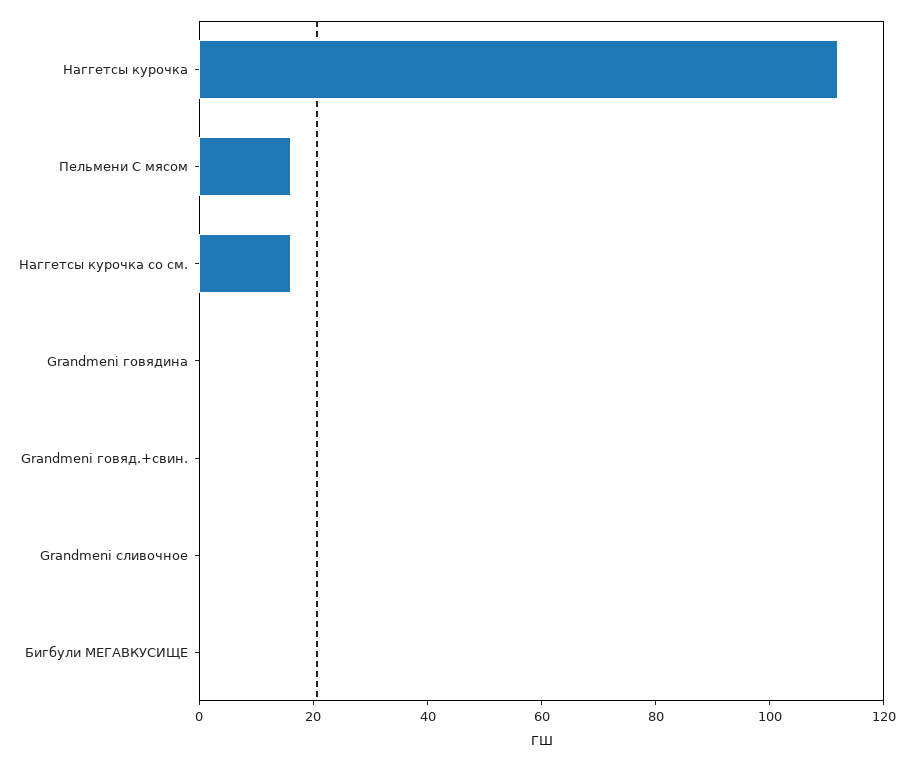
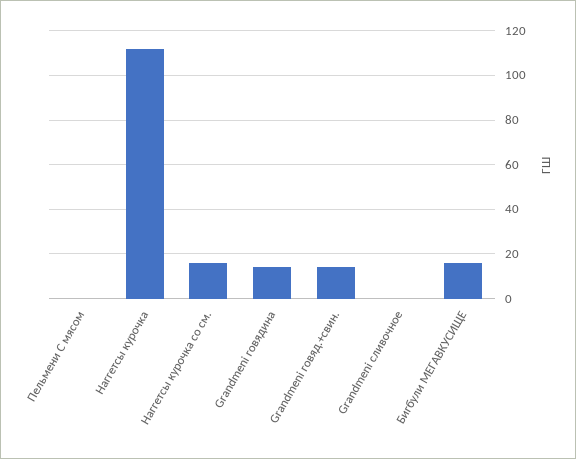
  {
    "Наггетсы курочка": 110,
-   "Пельмени С мясом": 15,
+   "Пельмени С мясом": 0,
    "Наггетсы курочка со см.": 15,
-   "Grandmeni говядина": 0,
+   "Grandmeni говядина": 15,
-   "Grandmeni говяд.+свин.": 0,
+   "Grandmeni говяд.+свин.": 15,
    "Grandmeni сливочное": 0,
-   "Бигбули МЕГАВКУСИЩЕ": 0
+   "Бигбули МЕГАВКУСИЩЕ": 15
  }

